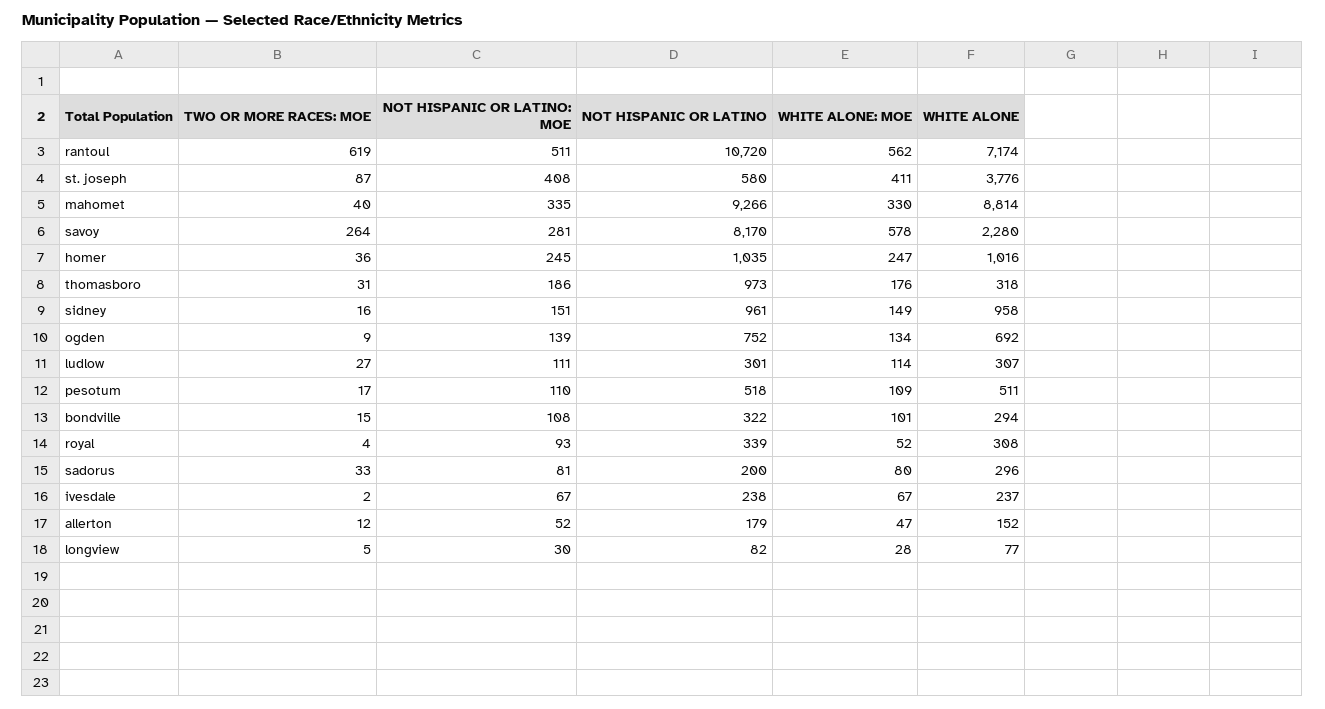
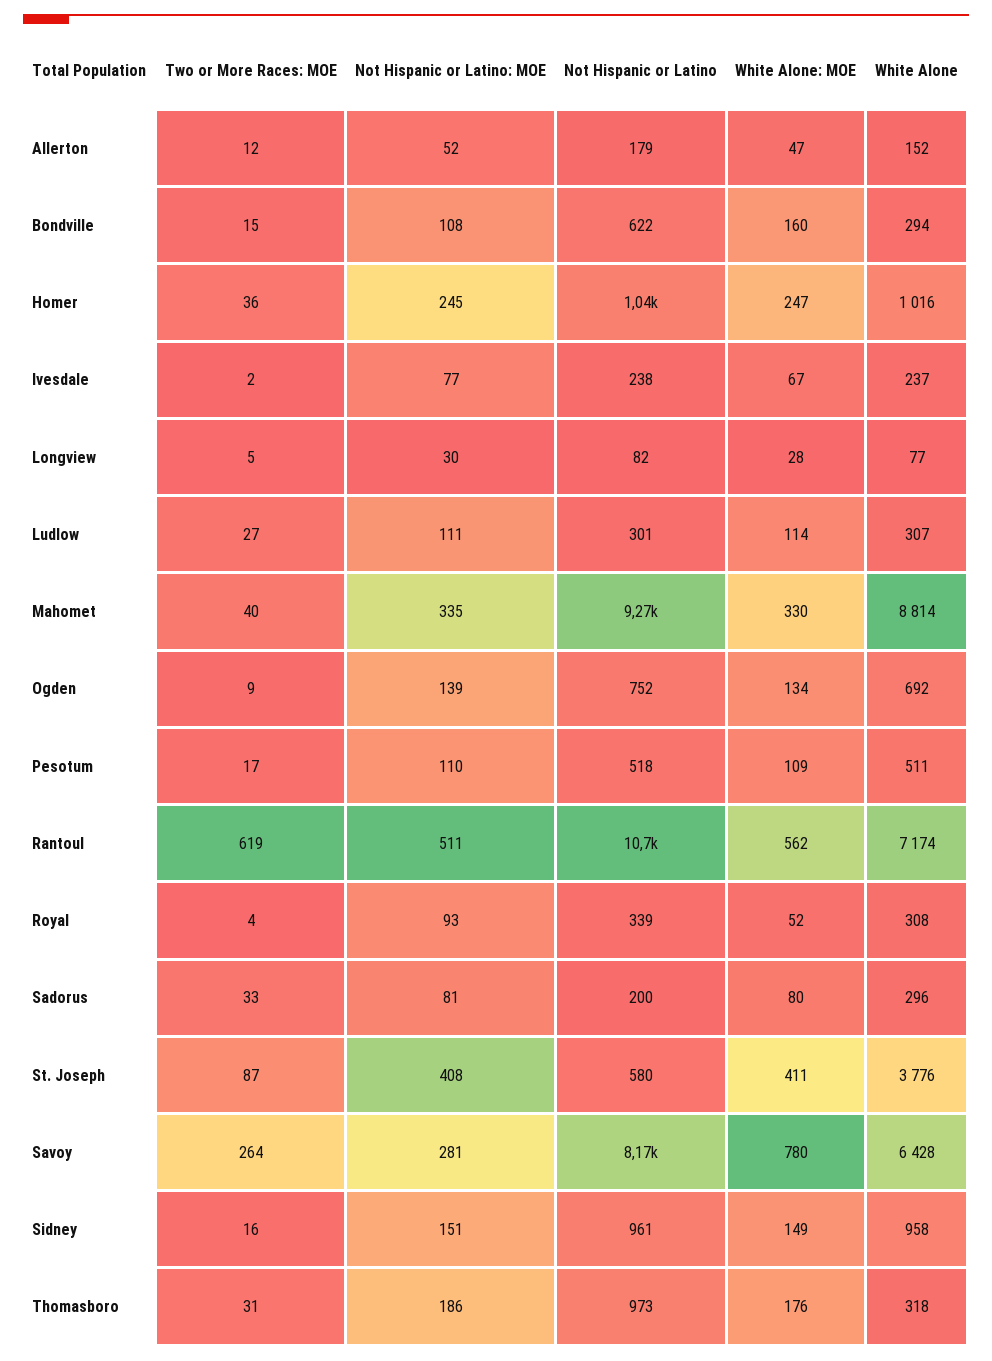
  {
    "TWO OR MORE RACES: MOE": {
      "rantoul": 619,
      "st. joseph": 87,
      "mahomet": 40,
      "savoy": 264,
      "homer": 36,
      "thomasboro": 31,
      "sidney": 16,
      "ogden": 9,
      "ludlow": 27,
      "pesotum": 17,
      "bondville": 15,
      "royal": 4,
      "sadorus": 33,
      "ivesdale": 2,
      "allerton": 12,
      "longview": 5
    },
    "NOT HISPANIC OR LATINO: MOE": {
      "rantoul": 511,
      "st. joseph": 408,
      "mahomet": 335,
      "savoy": 281,
      "homer": 245,
      "thomasboro": 186,
      "sidney": 151,
      "ogden": 139,
      "ludlow": 111,
      "pesotum": 110,
      "bondville": 108,
      "royal": 93,
      "sadorus": 81,
-     "ivesdale": 67,
+     "ivesdale": 77,
      "allerton": 52,
      "longview": 30
    },
    "NOT HISPANIC OR LATINO": {
      "rantoul": 10720,
      "st. joseph": 580,
      "mahomet": 9266,
      "savoy": 8170,
      "homer": 1035,
      "thomasboro": 973,
      "sidney": 961,
      "ogden": 752,
      "ludlow": 301,
      "pesotum": 518,
-     "bondville": 322,
+     "bondville": 622,
      "royal": 339,
      "sadorus": 200,
      "ivesdale": 238,
      "allerton": 179,
      "longview": 82
    },
    "WHITE ALONE: MOE": {
      "rantoul": 562,
      "st. joseph": 411,
      "mahomet": 330,
-     "savoy": 578,
+     "savoy": 780,
      "homer": 247,
      "thomasboro": 176,
      "sidney": 149,
      "ogden": 134,
      "ludlow": 114,
      "pesotum": 109,
-     "bondville": 101,
+     "bondville": 160,
      "royal": 52,
      "sadorus": 80,
      "ivesdale": 67,
      "allerton": 47,
      "longview": 28
    },
    "WHITE ALONE": {
      "rantoul": 7174,
      "st. joseph": 3776,
      "mahomet": 8814,
-     "savoy": 2280,
+     "savoy": 6428,
      "homer": 1016,
      "thomasboro": 318,
      "sidney": 958,
      "ogden": 692,
      "ludlow": 307,
      "pesotum": 511,
      "bondville": 294,
      "royal": 308,
      "sadorus": 296,
      "ivesdale": 237,
      "allerton": 152,
      "longview": 77
    }
  }

